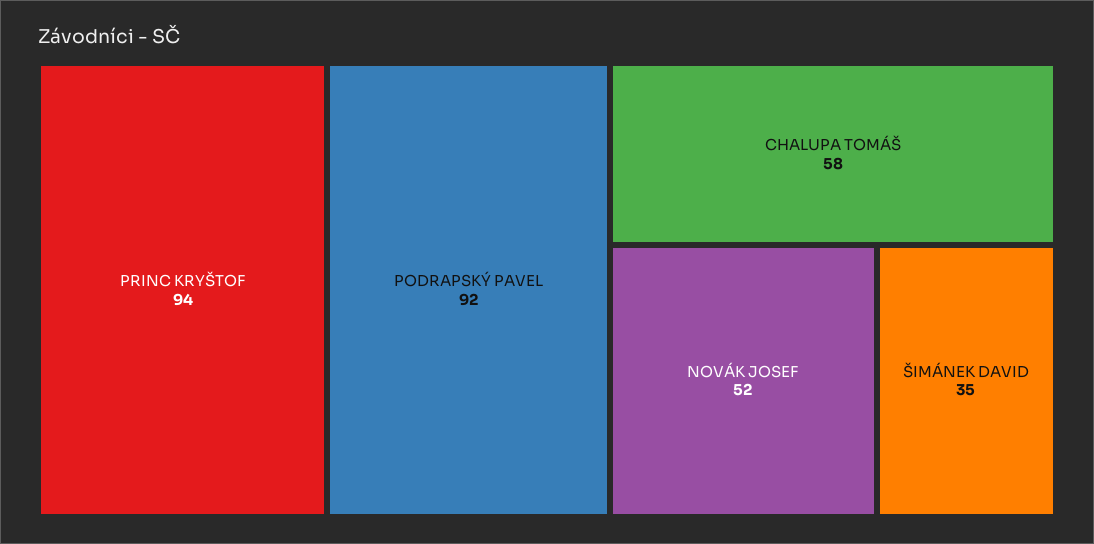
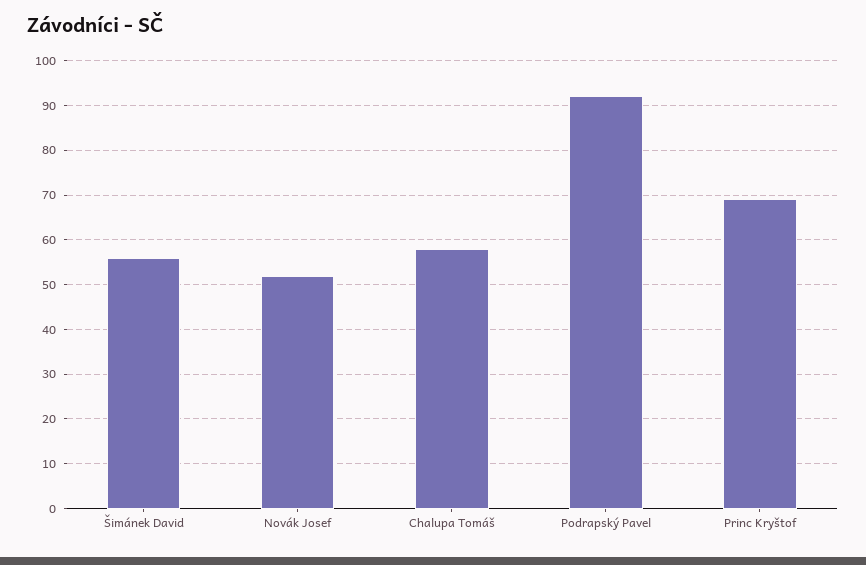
  {
-   "PRINC KRYŠTOF": 94,
+   "PRINC KRYŠTOF": 70,
    "PODRAPSKÝ PAVEL": 92,
    "CHALUPA TOMÁŠ": 58,
    "NOVÁK JOSEF": 52,
-   "ŠIMÁNEK DAVID": 35
+   "ŠIMÁNEK DAVID": 55
  }

